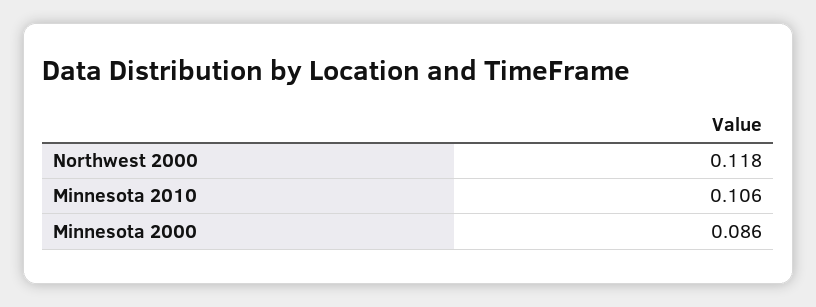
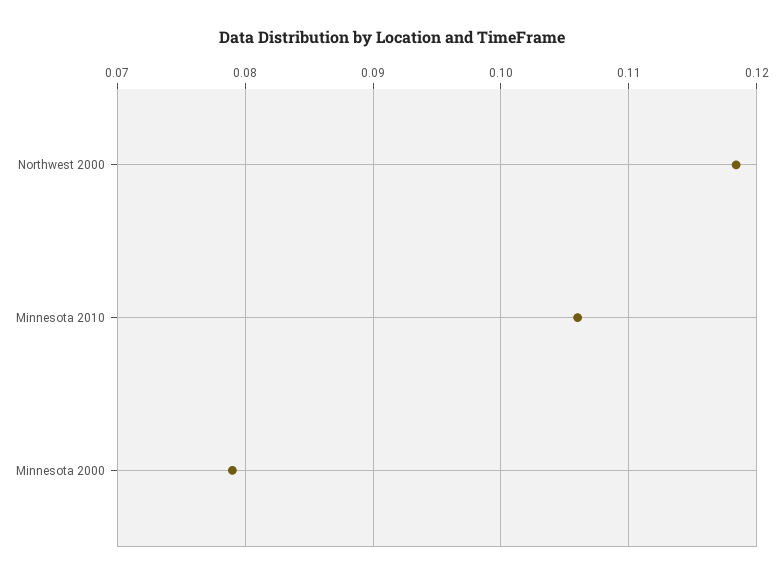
  {
    "Northwest 2000": 0.118,
    "Minnesota 2010": 0.106,
-   "Minnesota 2000": 0.086
+   "Minnesota 2000": 0.079
  }

